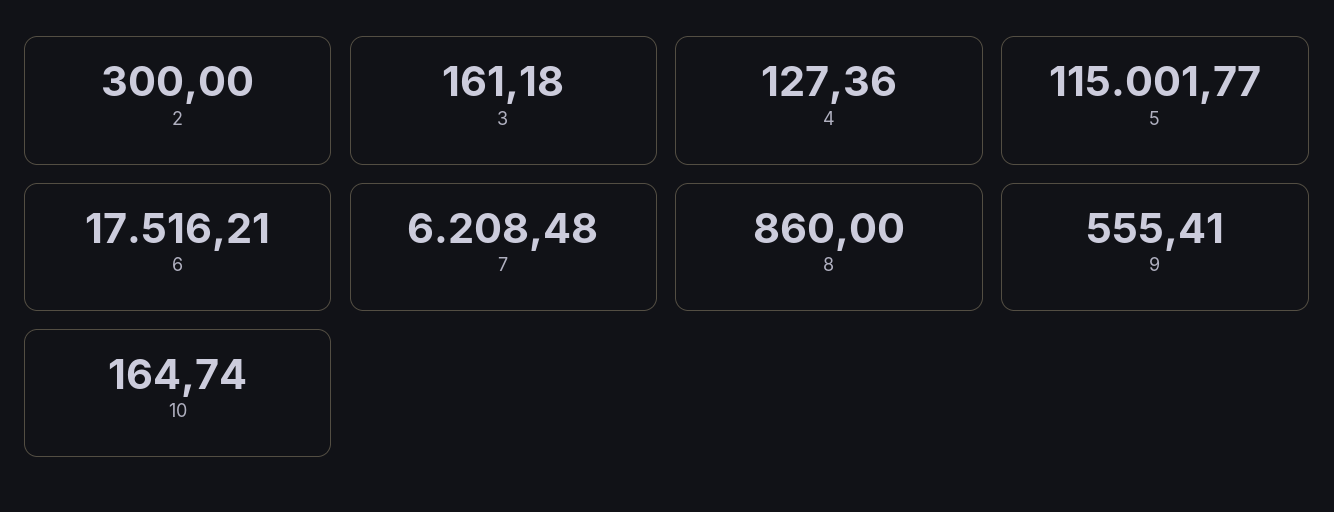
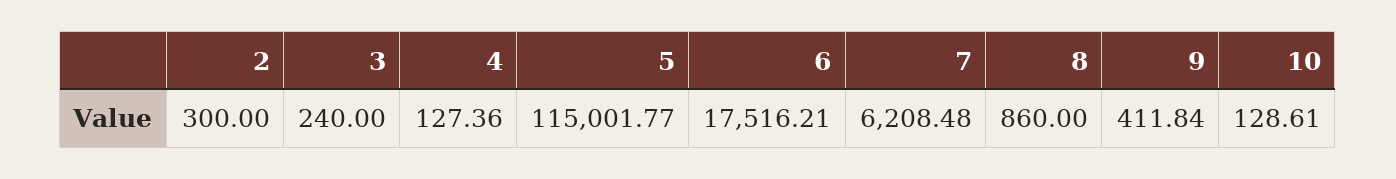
  {
    "2": 300,
-   "3": 161.18,
+   "3": 240,
    "4": 127.36,
    "5": 115001.77,
    "6": 17516.21,
    "7": 6208.48,
    "8": 860,
-   "9": 555.41,
+   "9": 411.84,
-   "10": 164.74
+   "10": 128.61
  }

